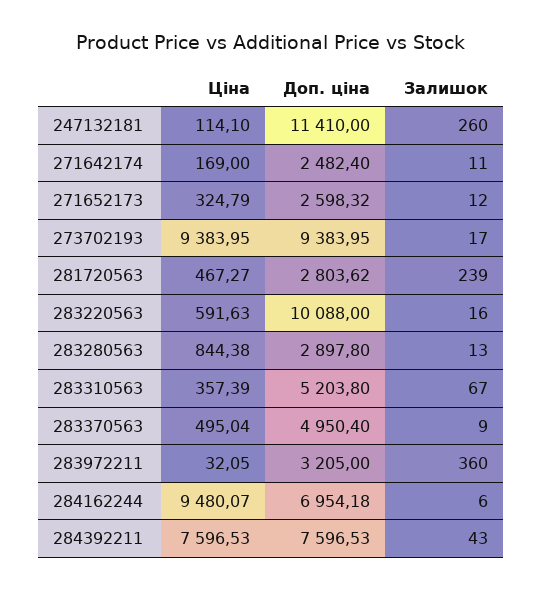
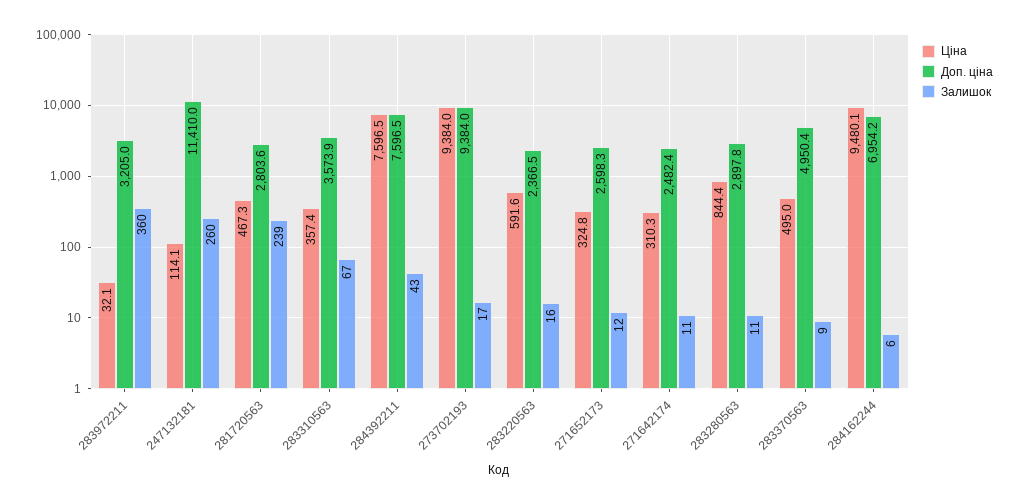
  {
    "Ціна": {
      "247132181": 114.1,
-     "271642174": 169,
+     "271642174": 310.3,
      "271652173": 324.79,
      "273702193": 9383.95,
      "281720563": 467.27,
      "283220563": 591.63,
      "283280563": 844.38,
      "283310563": 357.39,
      "283370563": 495.04,
      "283972211": 32.05,
      "284162244": 9480.07,
      "284392211": 7596.53
    },
    "Доп. ціна": {
      "247132181": 11410,
      "271642174": 2482.4,
      "271652173": 2598.32,
      "273702193": 9383.95,
      "281720563": 2803.62,
-     "283220563": 10088,
+     "283220563": 2366.5,
      "283280563": 2897.8,
-     "283310563": 5203.8,
+     "283310563": 3573.9,
      "283370563": 4950.4,
      "283972211": 3205,
      "284162244": 6954.18,
      "284392211": 7596.53
    },
    "Залишок": {
      "247132181": 260,
      "271642174": 11,
      "271652173": 12,
      "273702193": 17,
      "281720563": 239,
      "283220563": 16,
-     "283280563": 13,
+     "283280563": 11,
      "283310563": 67,
      "283370563": 9,
      "283972211": 360,
      "284162244": 6,
      "284392211": 43
    }
  }

